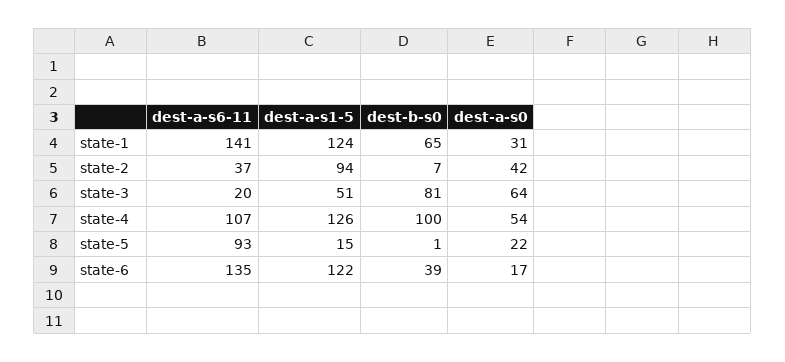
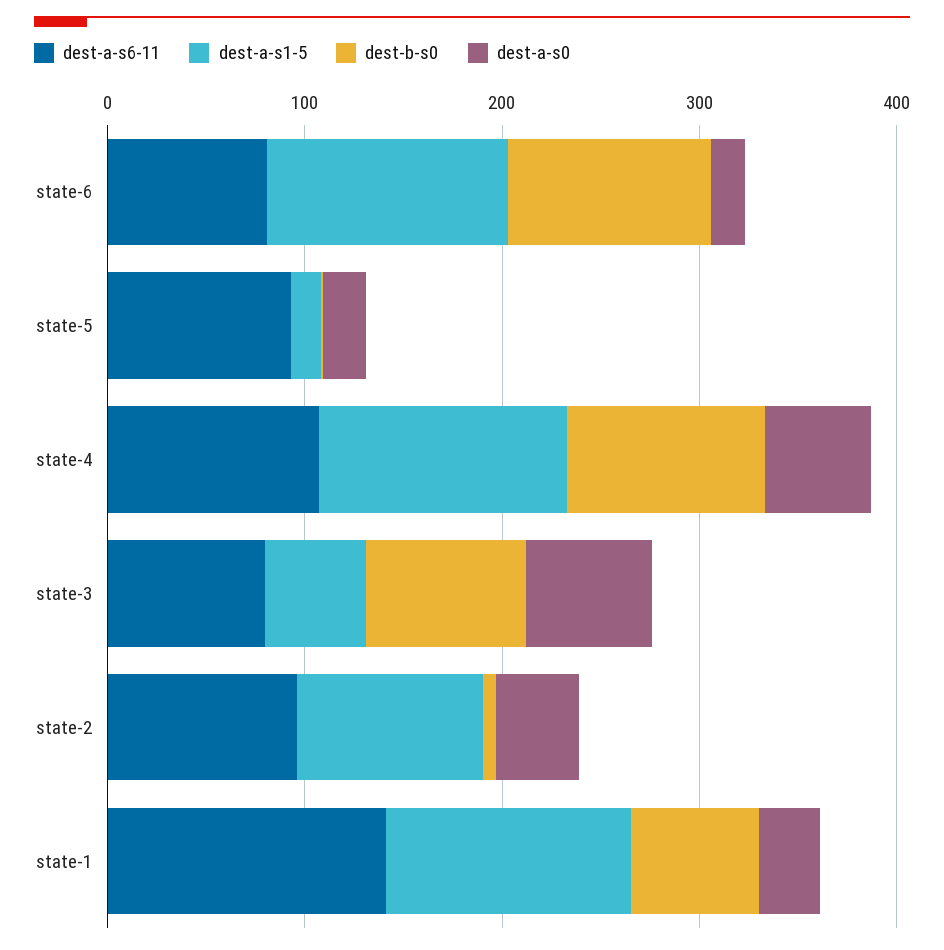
  {
    "dest-a-s6-11": {
      "state-1": 141,
-     "state-2": 37,
+     "state-2": 100,
-     "state-3": 20,
+     "state-3": 80,
      "state-4": 107,
      "state-5": 93,
-     "state-6": 135
+     "state-6": 80
    },
    "dest-a-s1-5": {
      "state-1": 124,
      "state-2": 94,
      "state-3": 51,
      "state-4": 126,
      "state-5": 15,
      "state-6": 122
    },
    "dest-b-s0": {
      "state-1": 65,
      "state-2": 7,
      "state-3": 81,
      "state-4": 100,
      "state-5": 1,
-     "state-6": 39
+     "state-6": 100
    },
    "dest-a-s0": {
      "state-1": 31,
      "state-2": 42,
      "state-3": 64,
      "state-4": 54,
      "state-5": 22,
      "state-6": 17
    }
  }

